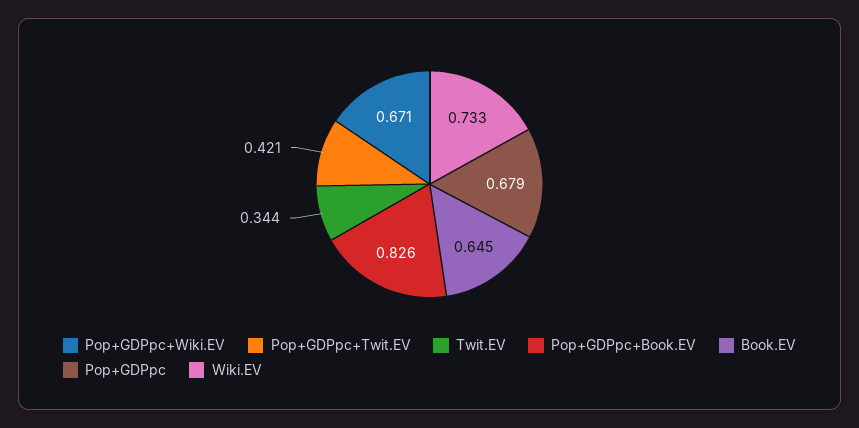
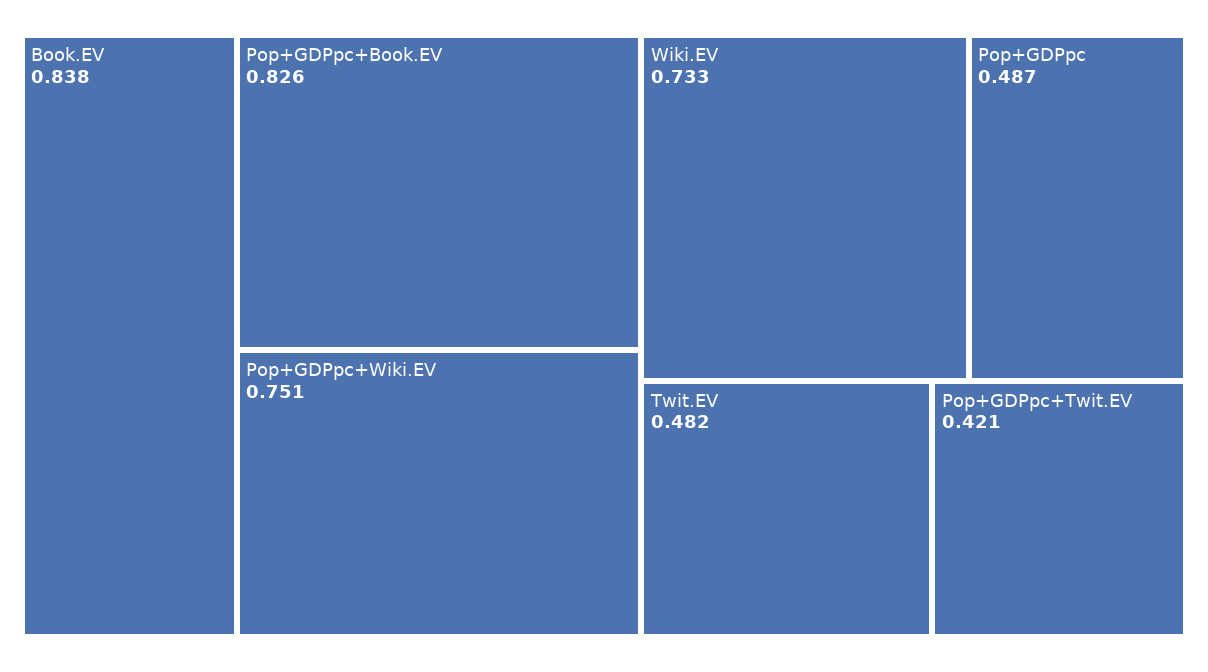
  {
-   "Pop+GDPpc+Wiki.EV": 0.671,
+   "Pop+GDPpc+Wiki.EV": 0.751,
    "Pop+GDPpc+Twit.EV": 0.421,
-   "Twit.EV": 0.344,
+   "Twit.EV": 0.482,
    "Pop+GDPpc+Book.EV": 0.826,
-   "Book.EV": 0.645,
+   "Book.EV": 0.838,
-   "Pop+GDPpc": 0.679,
+   "Pop+GDPpc": 0.487,
    "Wiki.EV": 0.733
  }

